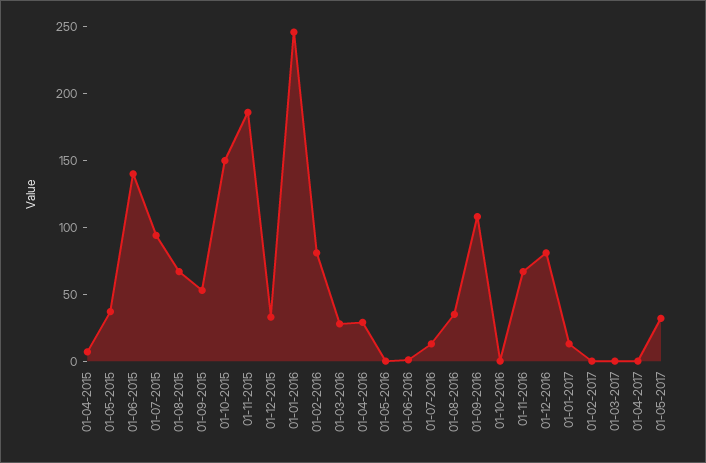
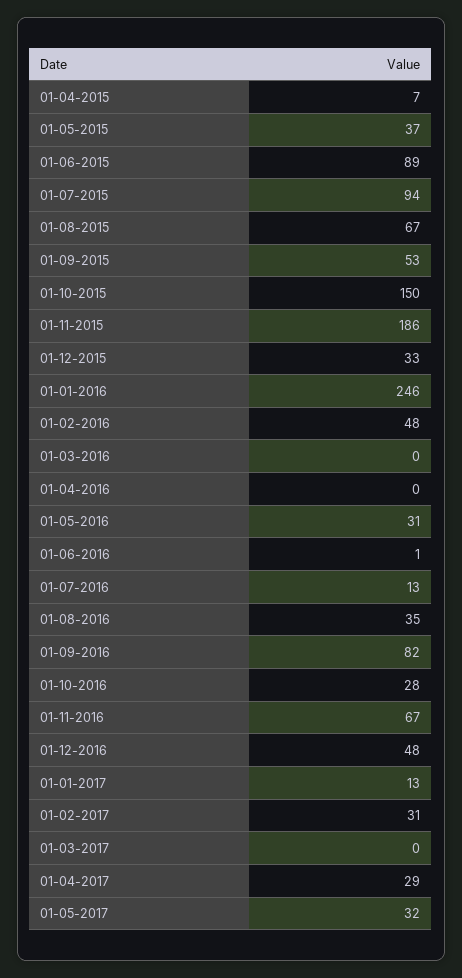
  {
    "01-04-2015": 7,
    "01-05-2015": 37,
-   "01-06-2015": 140,
+   "01-06-2015": 89,
    "01-07-2015": 94,
    "01-08-2015": 67,
    "01-09-2015": 53,
    "01-10-2015": 150,
    "01-11-2015": 186,
    "01-12-2015": 33,
    "01-01-2016": 246,
-   "01-02-2016": 80,
+   "01-02-2016": 48,
-   "01-03-2016": 30,
+   "01-03-2016": 0,
-   "01-04-2016": 30,
+   "01-04-2016": 0,
-   "01-05-2016": 0,
+   "01-05-2016": 31,
    "01-06-2016": 1,
    "01-07-2016": 13,
    "01-08-2016": 35,
-   "01-09-2016": 110,
+   "01-09-2016": 82,
-   "01-10-2016": 0,
+   "01-10-2016": 28,
    "01-11-2016": 67,
-   "01-12-2016": 80,
+   "01-12-2016": 48,
    "01-01-2017": 13,
-   "01-02-2017": 0,
+   "01-02-2017": 31,
    "01-03-2017": 0,
-   "01-04-2017": 0,
+   "01-04-2017": 29,
    "01-05-2017": 32
  }

